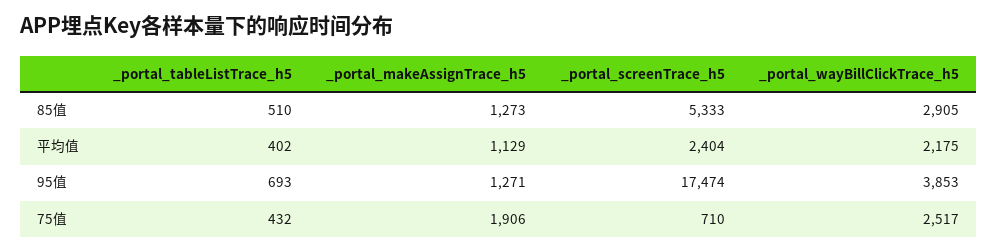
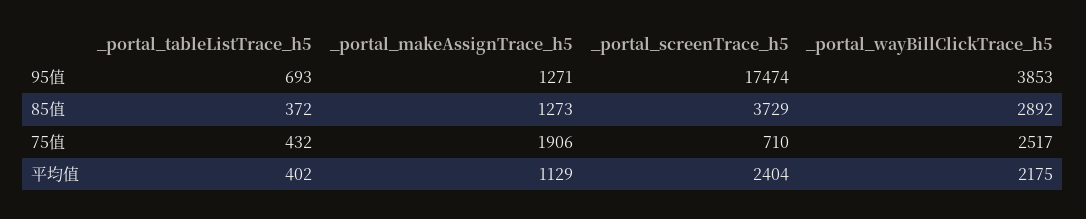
  {
    "_portal_tableListTrace_h5": {
-     "85值": 510,
+     "85值": 372,
      "平均值": 402,
      "95值": 693,
      "75值": 432
    },
    "_portal_makeAssignTrace_h5": {
      "85值": 1273,
      "平均值": 1129,
      "95值": 1271,
      "75值": 1906
    },
    "_portal_screenTrace_h5": {
-     "85值": 5333,
+     "85值": 3729,
      "平均值": 2404,
      "95值": 17474,
      "75值": 710
    },
    "_portal_wayBillClickTrace_h5": {
-     "85值": 2905,
+     "85值": 2892,
      "平均值": 2175,
      "95值": 3853,
      "75值": 2517
    }
  }

